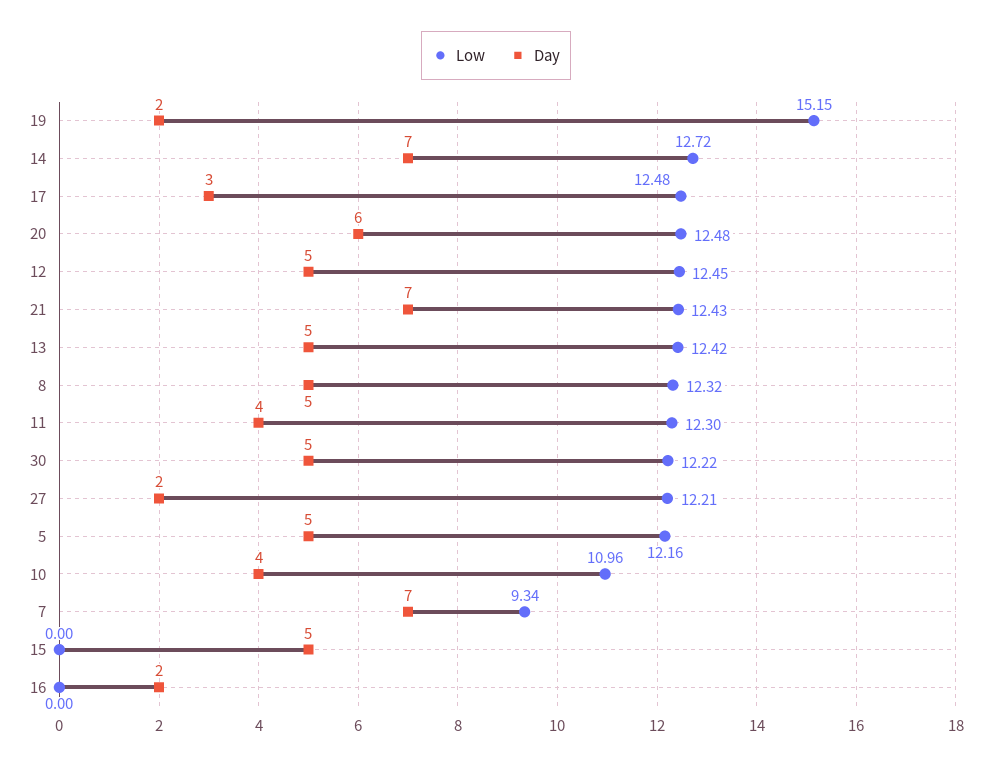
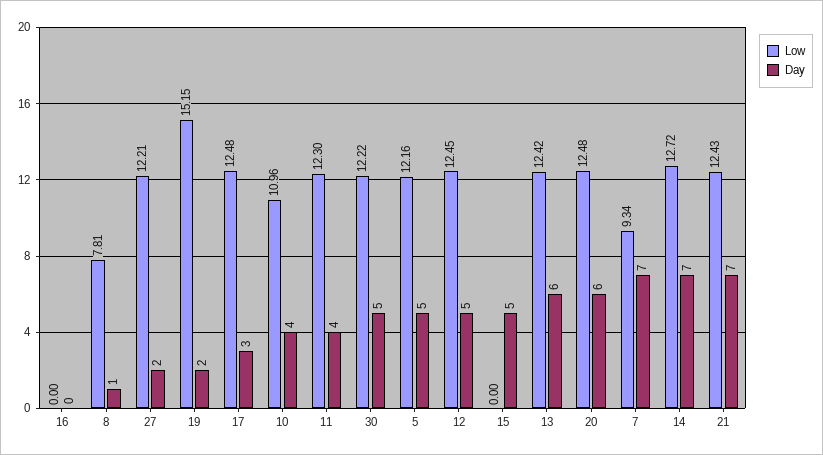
  {
    "Low": {
      "19": 15.15,
      "14": 12.72,
      "17": 12.48,
      "20": 12.48,
      "12": 12.45,
      "21": 12.43,
      "13": 12.42,
-     "8": 12.32,
+     "8": 7.81,
      "11": 12.3,
      "30": 12.22,
      "27": 12.21,
      "5": 12.16,
      "10": 10.96,
      "7": 9.34,
      "15": 0,
      "16": 0
    },
    "Day": {
      "19": 2,
      "14": 7,
      "17": 3,
      "20": 6,
      "12": 5,
      "21": 7,
-     "13": 5,
+     "13": 6,
-     "8": 5,
+     "8": 1,
      "11": 4,
      "30": 5,
      "27": 2,
      "5": 5,
      "10": 4,
      "7": 7,
      "15": 5,
-     "16": 2
+     "16": 0
    }
  }

